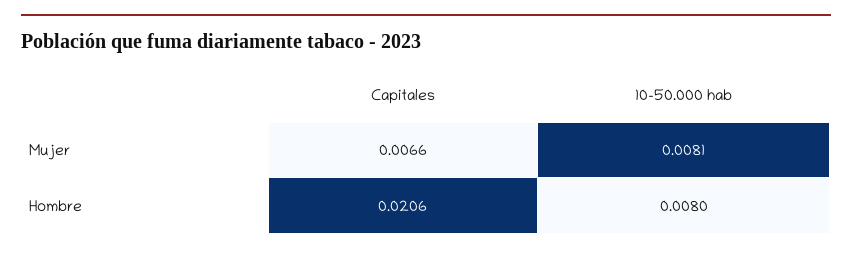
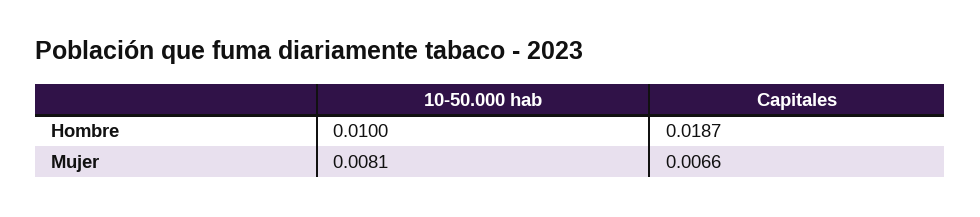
  {
    "Capitales": {
      "Mujer": 0.0066,
-     "Hombre": 0.0206
+     "Hombre": 0.0187
    },
    "10-50.000 hab": {
      "Mujer": 0.0081,
-     "Hombre": 0.008
+     "Hombre": 0.01
    }
  }

